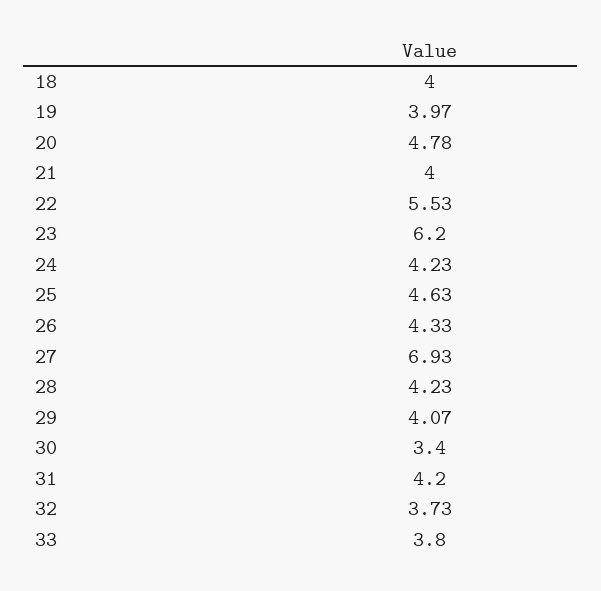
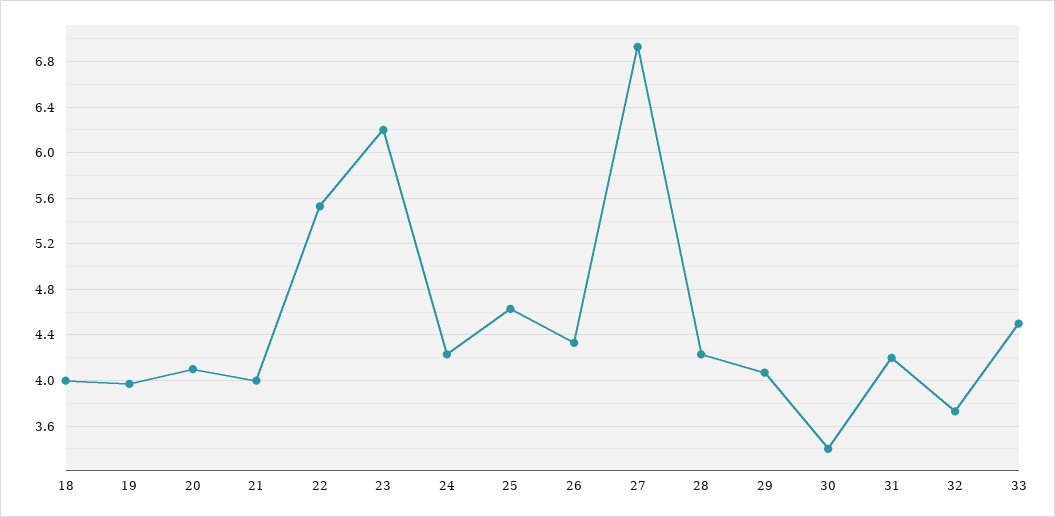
  {
    "18": 4,
    "19": 3.97,
-   "20": 4.78,
+   "20": 4.1,
    "21": 4,
    "22": 5.53,
    "23": 6.2,
    "24": 4.23,
    "25": 4.63,
    "26": 4.33,
    "27": 6.93,
    "28": 4.23,
    "29": 4.07,
    "30": 3.4,
    "31": 4.2,
    "32": 3.73,
-   "33": 3.8
+   "33": 4.5
  }

